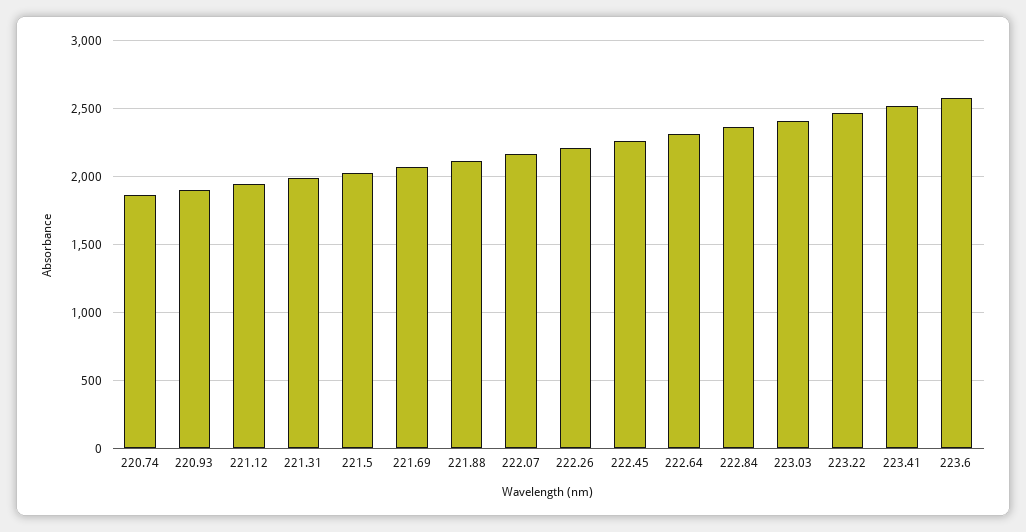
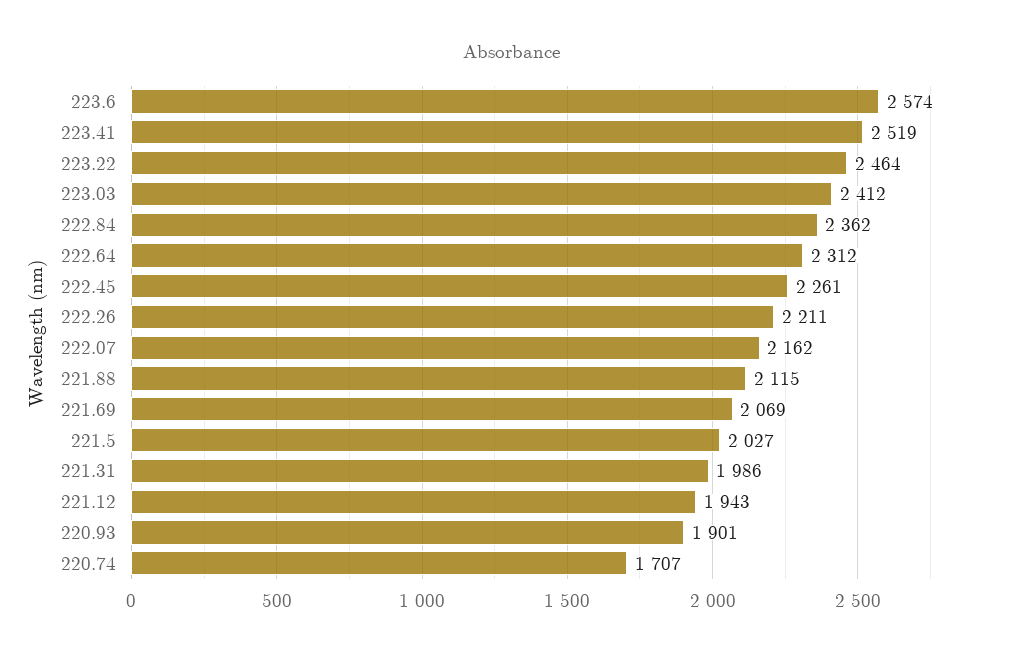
  {
-   "220.74": 1850,
+   "220.74": 1707,
    "220.93": 1901,
    "221.12": 1943,
    "221.31": 1986,
    "221.5": 2027,
    "221.69": 2069,
    "221.88": 2115,
    "222.07": 2162,
    "222.26": 2211,
    "222.45": 2261,
    "222.64": 2312,
    "222.84": 2362,
    "223.03": 2412,
    "223.22": 2464,
    "223.41": 2519,
    "223.6": 2574
  }

